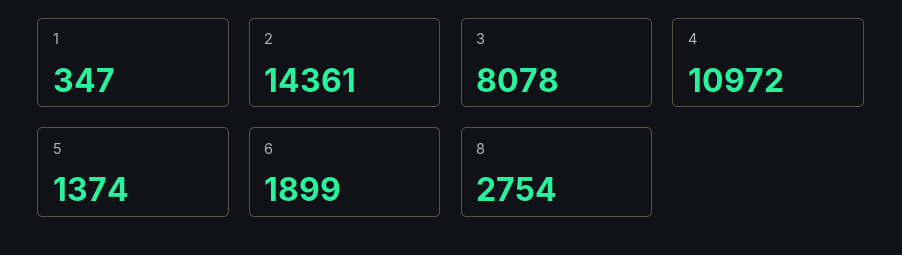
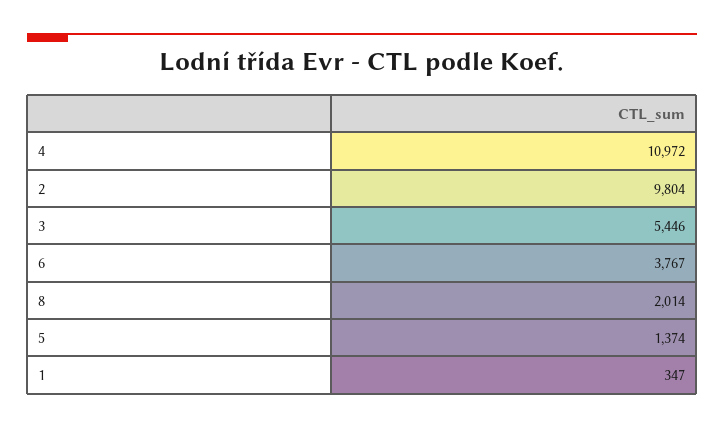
  {
    "1": 347,
-   "2": 14361,
+   "2": 9804,
-   "3": 8078,
+   "3": 5446,
    "4": 10972,
    "5": 1374,
-   "6": 1899,
+   "6": 3767,
-   "8": 2754
+   "8": 2014
  }

